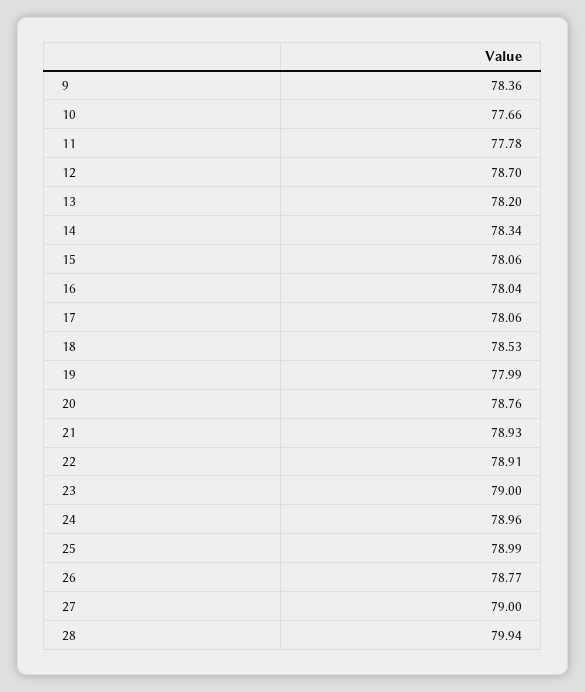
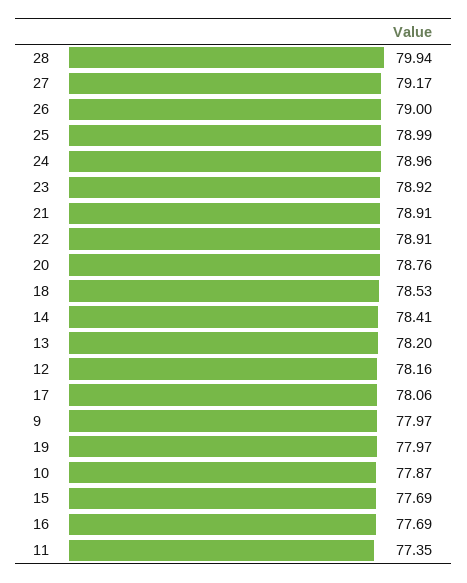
  {
-   "9": 78.36,
+   "9": 77.97,
-   "10": 77.66,
+   "10": 77.87,
-   "11": 77.78,
+   "11": 77.35,
-   "12": 78.7,
+   "12": 78.16,
    "13": 78.2,
-   "14": 78.34,
+   "14": 78.41,
-   "15": 78.06,
+   "15": 77.69,
-   "16": 78.04,
+   "16": 77.69,
    "17": 78.06,
    "18": 78.53,
-   "19": 77.99,
+   "19": 77.97,
    "20": 78.76,
-   "21": 78.93,
+   "21": 78.91,
    "22": 78.91,
-   "23": 79,
+   "23": 78.92,
    "24": 78.96,
    "25": 78.99,
-   "26": 78.77,
+   "26": 79,
-   "27": 79,
+   "27": 79.17,
    "28": 79.94
  }

